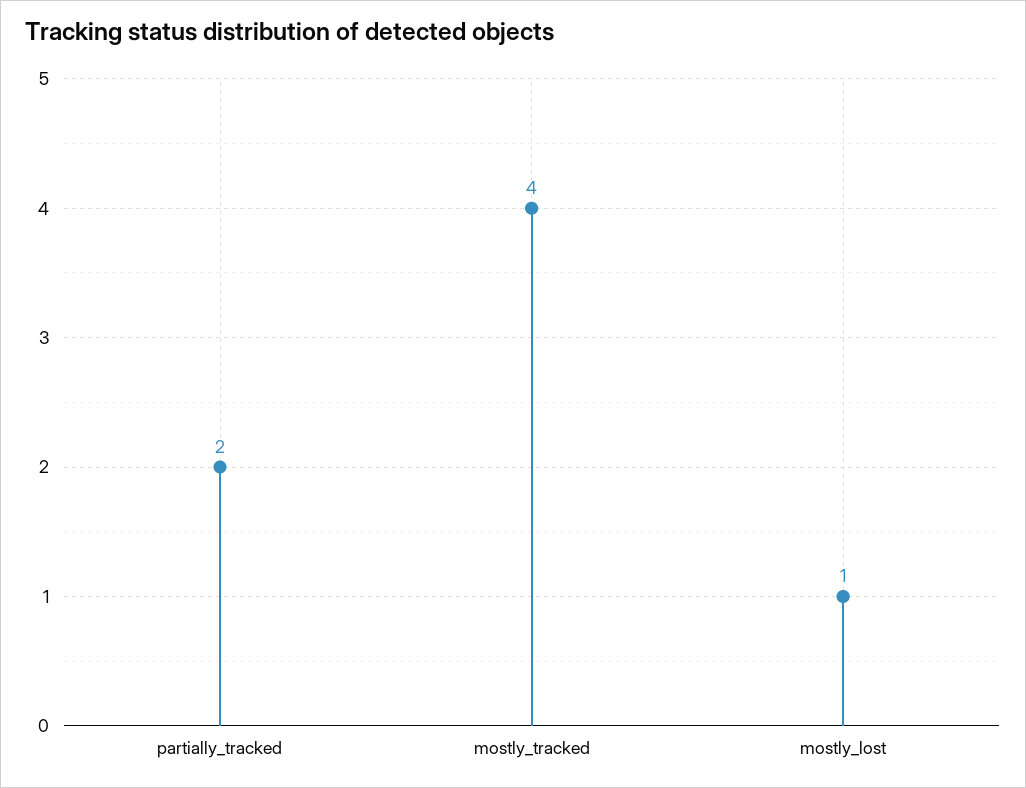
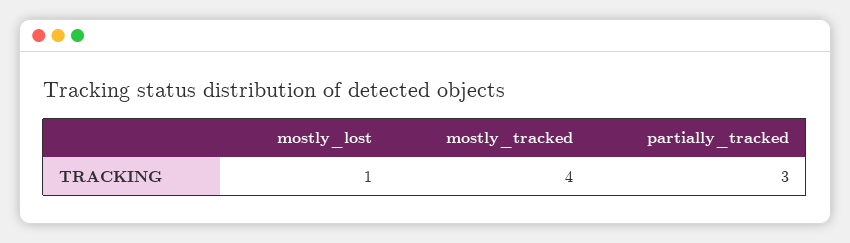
  {
-   "partially_tracked": 2,
+   "partially_tracked": 3,
    "mostly_tracked": 4,
    "mostly_lost": 1
  }

